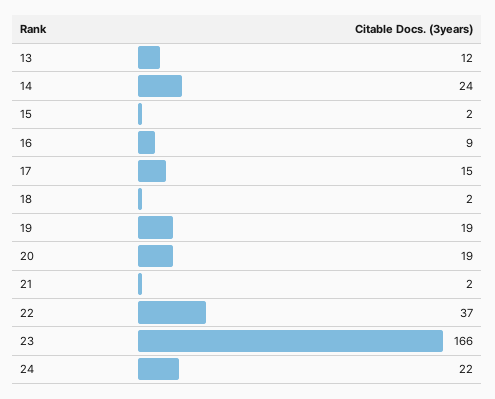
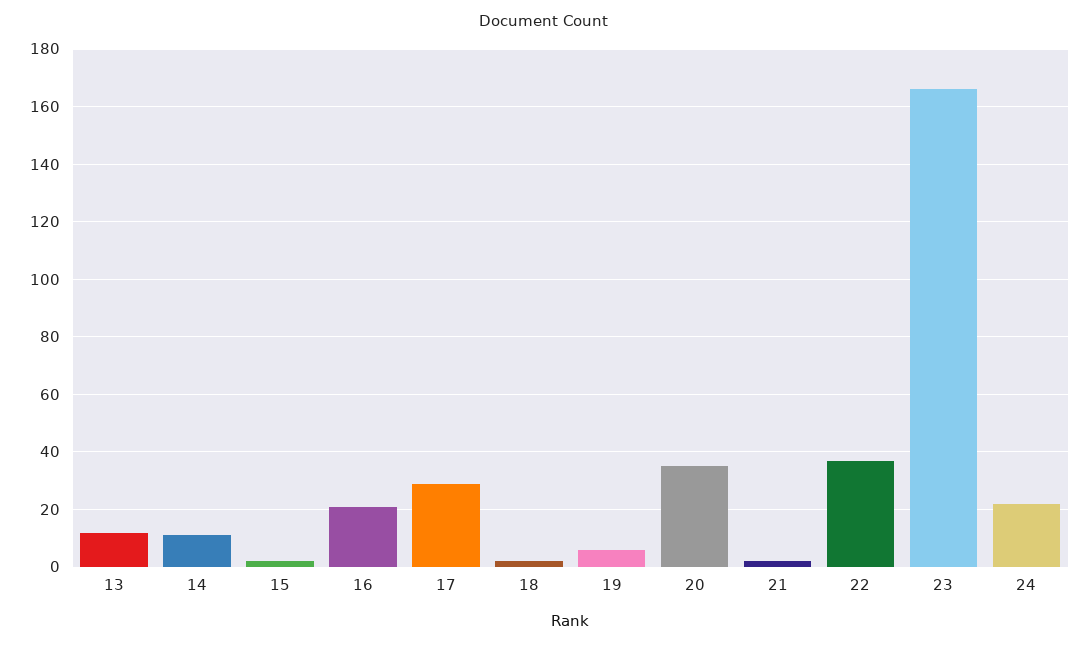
  {
    "13": 12,
-   "14": 24,
+   "14": 10,
    "15": 2,
-   "16": 9,
+   "16": 20,
-   "17": 15,
+   "17": 30,
    "18": 2,
-   "19": 19,
+   "19": 5,
-   "20": 19,
+   "20": 35,
    "21": 2,
    "22": 37,
    "23": 166,
    "24": 22
  }

